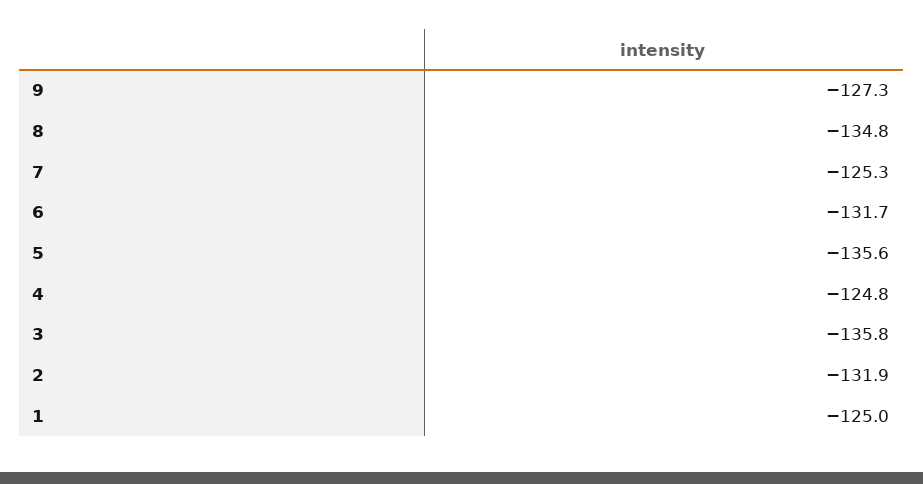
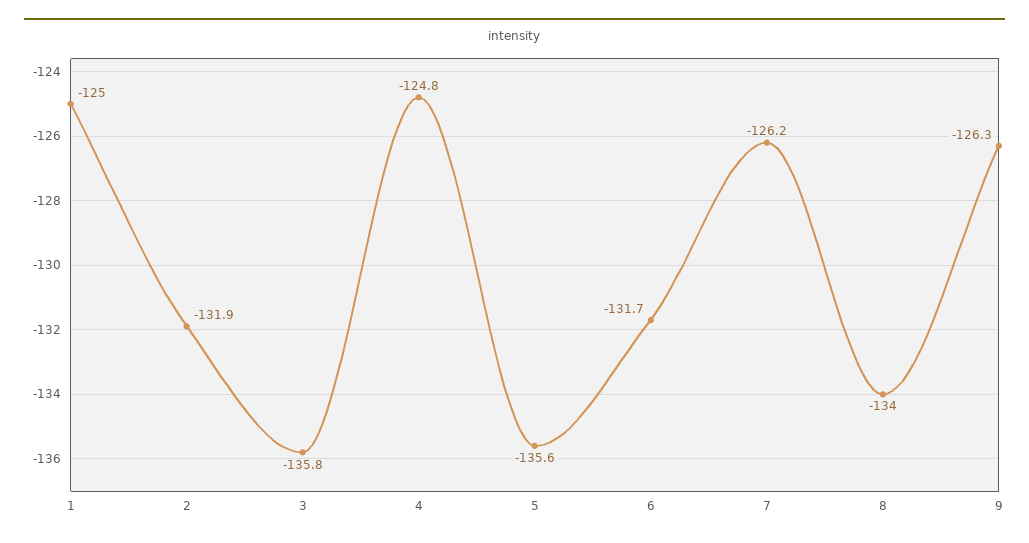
  {
-   "9": -127.3,
+   "9": -126.3,
-   "8": -134.8,
+   "8": -134,
-   "7": -125.3,
+   "7": -126.2,
    "6": -131.7,
    "5": -135.6,
    "4": -124.8,
    "3": -135.8,
    "2": -131.9,
    "1": -125
  }

